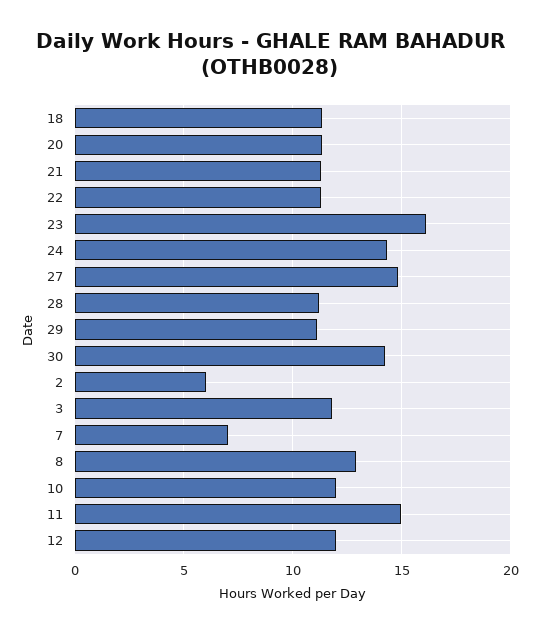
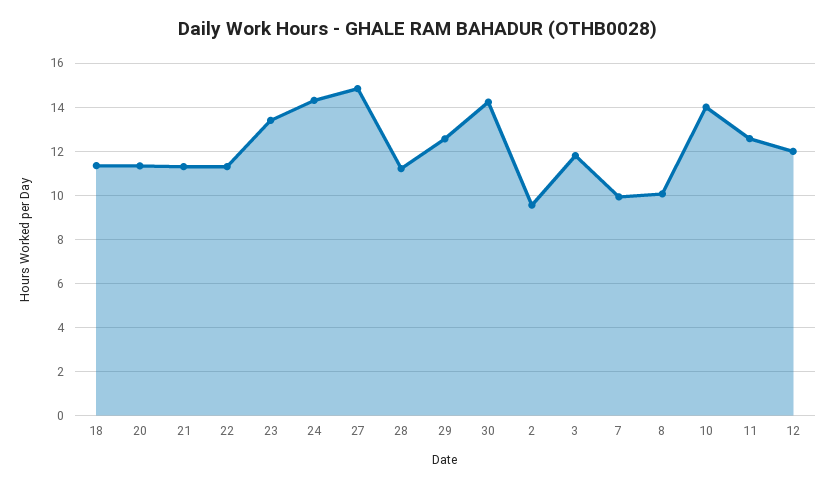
  {
    "18": 11.5,
    "20": 11.5,
    "21": 11.5,
    "22": 11.5,
-   "23": 16,
+   "23": 13.5,
    "24": 14.5,
    "27": 15,
    "28": 11,
-   "29": 11,
+   "29": 12.5,
    "30": 14,
-   "2": 6,
+   "2": 9.5,
    "3": 12,
-   "7": 7,
+   "7": 10,
-   "8": 13,
+   "8": 10,
-   "10": 12,
+   "10": 14,
-   "11": 15,
+   "11": 12.5,
    "12": 12
  }

